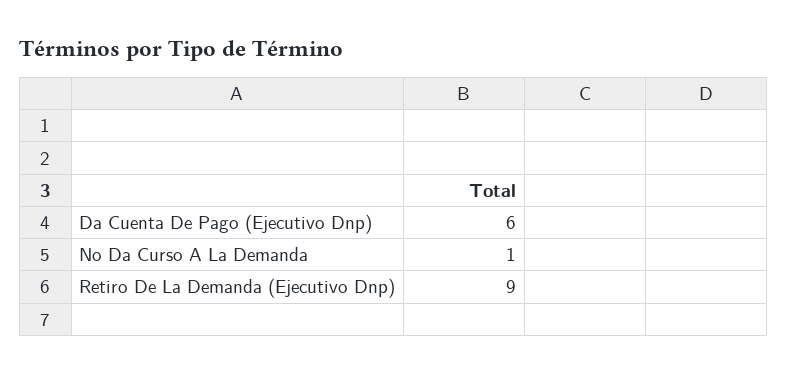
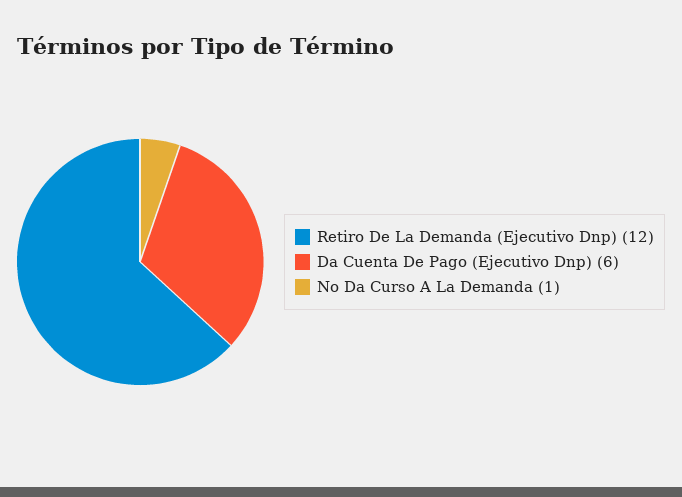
  {
    "Da Cuenta De Pago (Ejecutivo Dnp)": 6,
    "No Da Curso A La Demanda": 1,
-   "Retiro De La Demanda (Ejecutivo Dnp)": 9
+   "Retiro De La Demanda (Ejecutivo Dnp)": 12
  }

